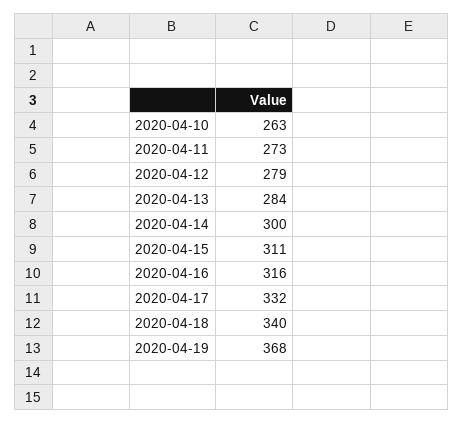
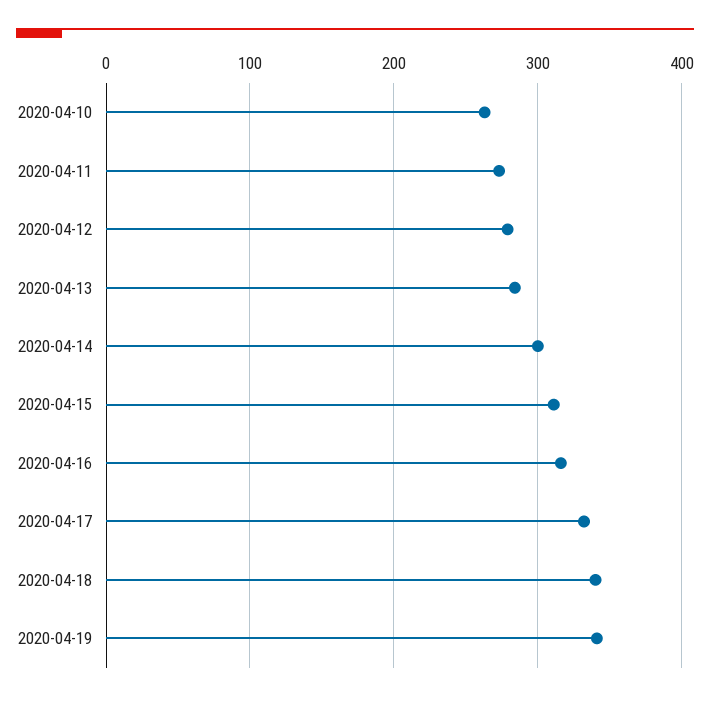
  {
    "2020-04-10": 263,
    "2020-04-11": 273,
    "2020-04-12": 279,
    "2020-04-13": 284,
    "2020-04-14": 300,
    "2020-04-15": 311,
    "2020-04-16": 316,
    "2020-04-17": 332,
    "2020-04-18": 340,
-   "2020-04-19": 368
+   "2020-04-19": 340
  }

